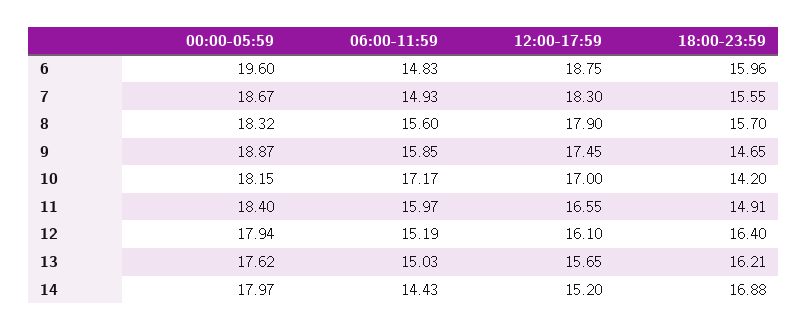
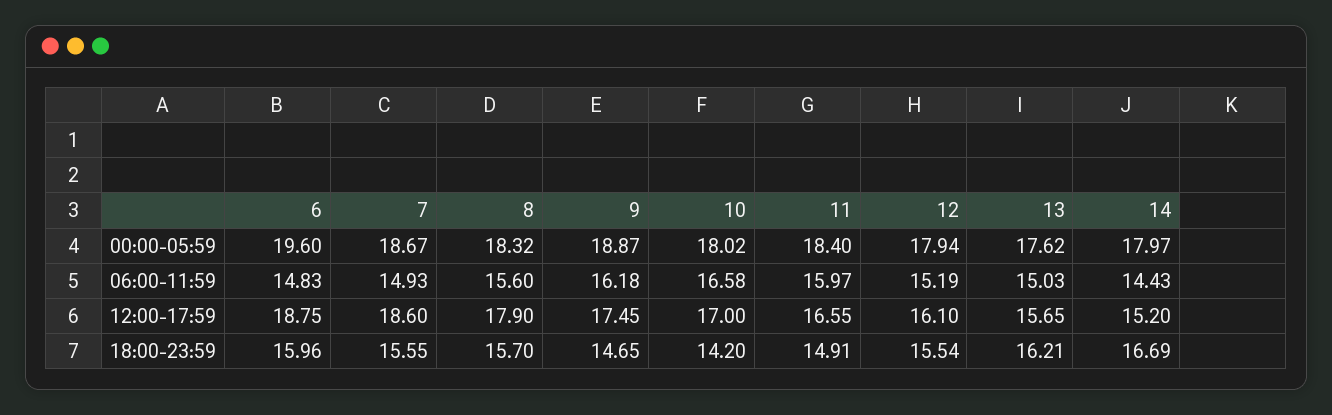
  {
    "00:00-05:59": {
      "6": 19.6,
      "7": 18.67,
      "8": 18.32,
      "9": 18.87,
-     "10": 18.15,
+     "10": 18.02,
      "11": 18.4,
      "12": 17.94,
      "13": 17.62,
      "14": 17.97
    },
    "06:00-11:59": {
      "6": 14.83,
      "7": 14.93,
      "8": 15.6,
-     "9": 15.85,
+     "9": 16.18,
-     "10": 17.17,
+     "10": 16.58,
      "11": 15.97,
      "12": 15.19,
      "13": 15.03,
      "14": 14.43
    },
    "12:00-17:59": {
      "6": 18.75,
-     "7": 18.3,
+     "7": 18.6,
      "8": 17.9,
      "9": 17.45,
      "10": 17,
      "11": 16.55,
      "12": 16.1,
      "13": 15.65,
      "14": 15.2
    },
    "18:00-23:59": {
      "6": 15.96,
      "7": 15.55,
      "8": 15.7,
      "9": 14.65,
      "10": 14.2,
      "11": 14.91,
-     "12": 16.4,
+     "12": 15.54,
      "13": 16.21,
-     "14": 16.88
+     "14": 16.69
    }
  }

